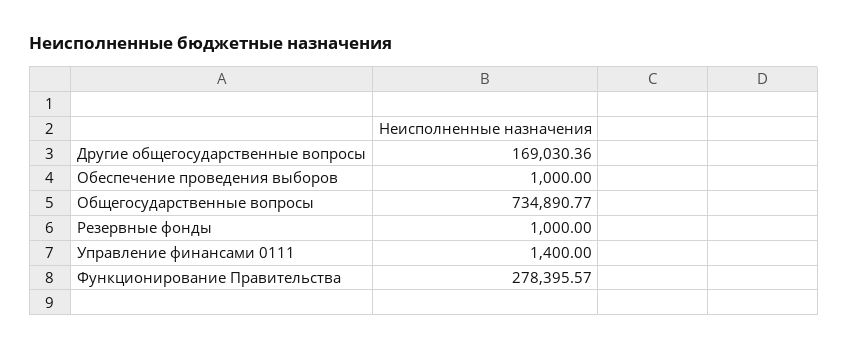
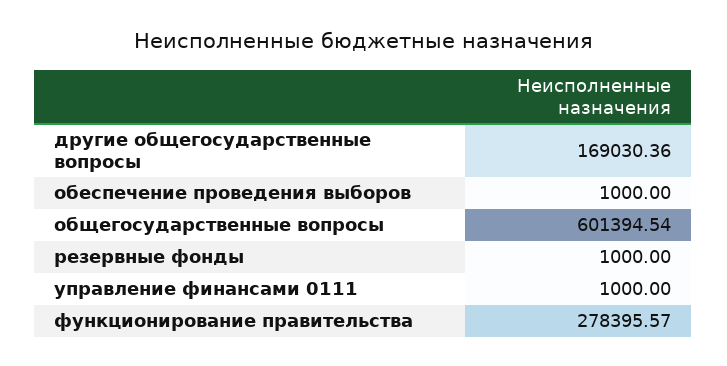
  {
    "Другие общегосударственные вопросы": 169030.36,
    "Обеспечение проведения выборов": 1000,
-   "Общегосударственные вопросы": 734890.77,
+   "Общегосударственные вопросы": 601394.54,
    "Резервные фонды": 1000,
-   "Управление финансами 0111": 1400,
+   "Управление финансами 0111": 1000,
    "Функционирование Правительства": 278395.57
  }

